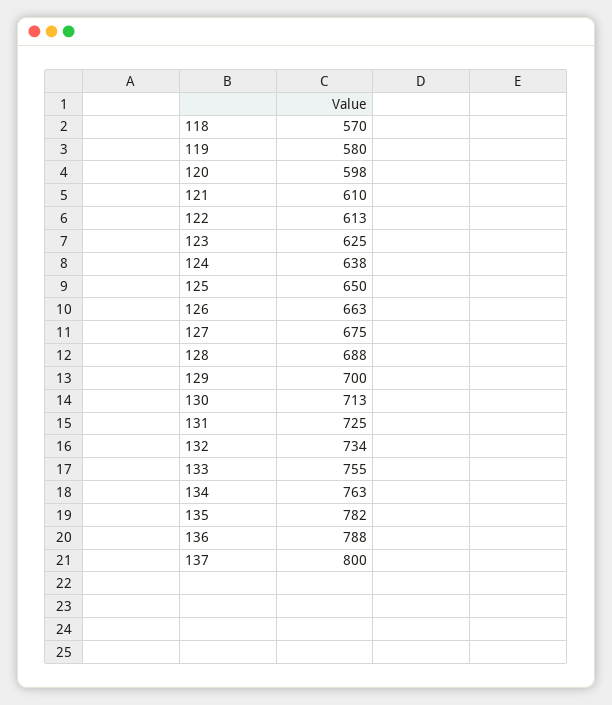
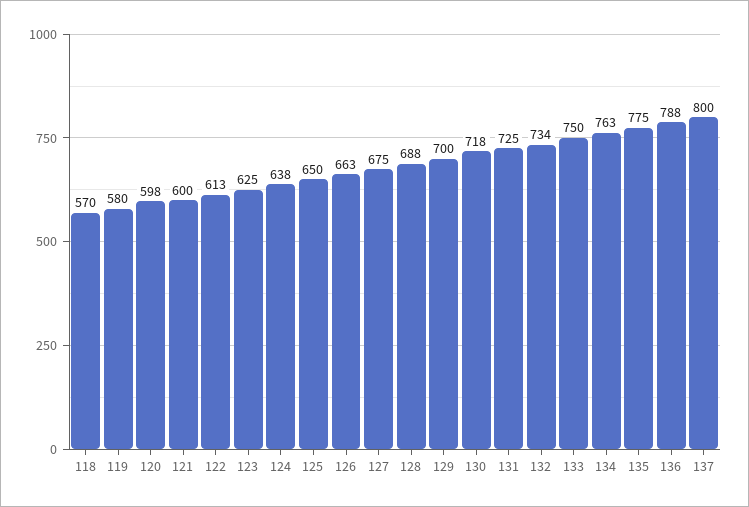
  {
    "118": 570,
    "119": 580,
    "120": 598,
-   "121": 610,
+   "121": 600,
    "122": 613,
    "123": 625,
    "124": 638,
    "125": 650,
    "126": 663,
    "127": 675,
    "128": 688,
    "129": 700,
-   "130": 713,
+   "130": 718,
    "131": 725,
    "132": 734,
-   "133": 755,
+   "133": 750,
    "134": 763,
-   "135": 782,
+   "135": 775,
    "136": 788,
    "137": 800
  }

